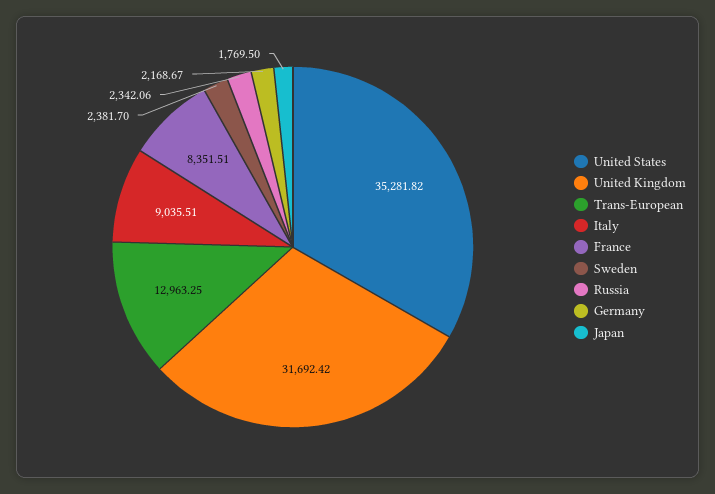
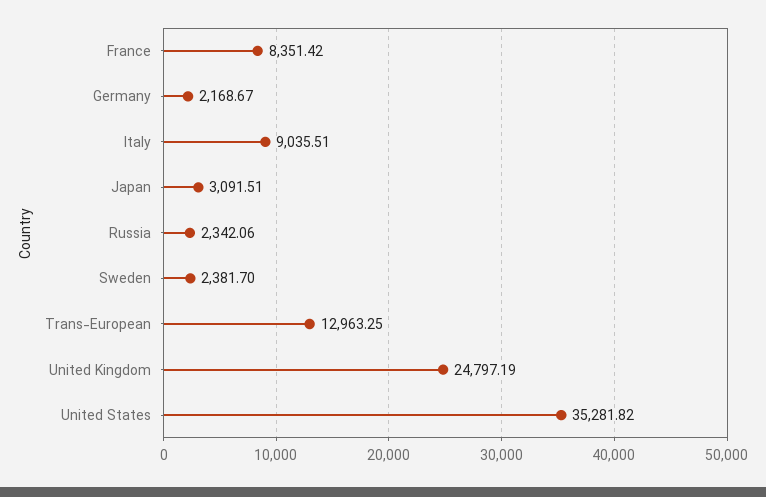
  {
    "United States": 35281.82,
-   "United Kingdom": 31692.42,
+   "United Kingdom": 24797.19,
    "Trans-European": 12963.25,
    "Italy": 9035.51,
-   "France": 8351.51,
+   "France": 8351.42,
    "Sweden": 2381.7,
    "Russia": 2342.06,
    "Germany": 2168.67,
-   "Japan": 1769.5
+   "Japan": 3091.51
  }

